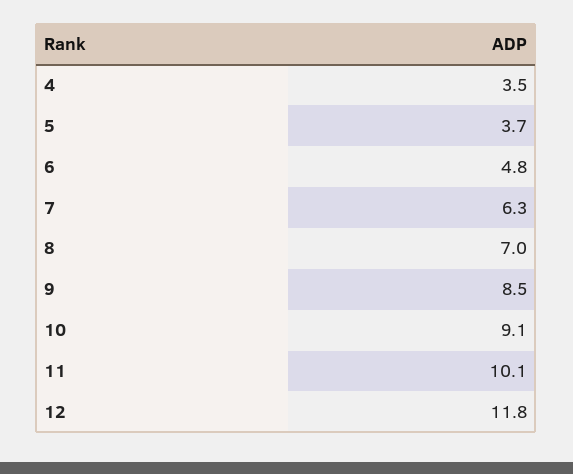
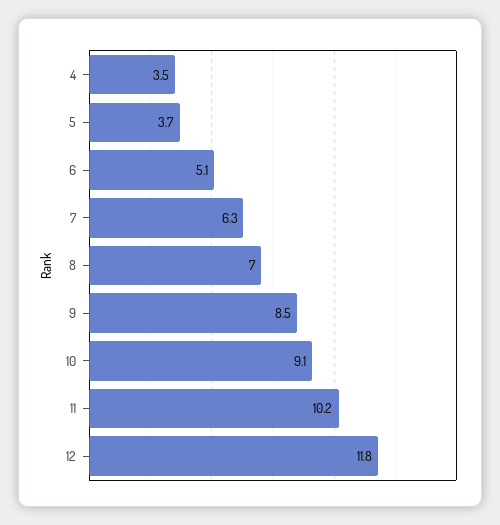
  {
    "4": 3.5,
    "5": 3.7,
-   "6": 4.8,
+   "6": 5.1,
    "7": 6.3,
    "8": 7,
    "9": 8.5,
    "10": 9.1,
-   "11": 10.1,
+   "11": 10.2,
    "12": 11.8
  }

